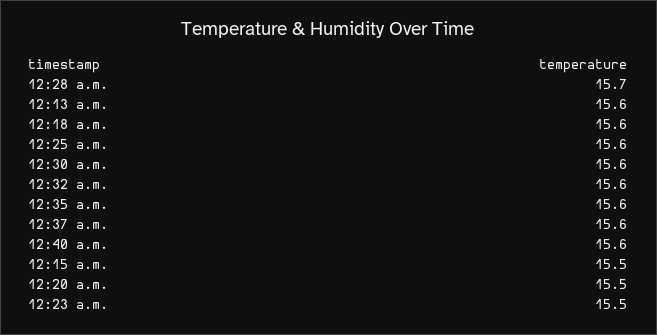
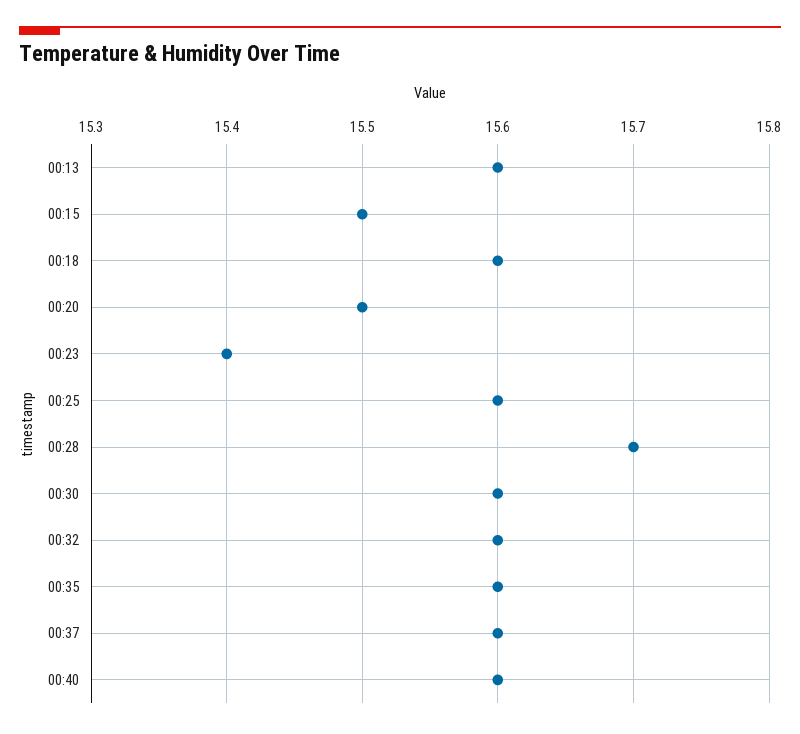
  {
    "12:28 a.m.": 15.7,
    "12:13 a.m.": 15.6,
    "12:18 a.m.": 15.6,
    "12:25 a.m.": 15.6,
    "12:30 a.m.": 15.6,
    "12:32 a.m.": 15.6,
    "12:35 a.m.": 15.6,
    "12:37 a.m.": 15.6,
    "12:40 a.m.": 15.6,
    "12:15 a.m.": 15.5,
    "12:20 a.m.": 15.5,
-   "12:23 a.m.": 15.5
+   "12:23 a.m.": 15.4
  }

